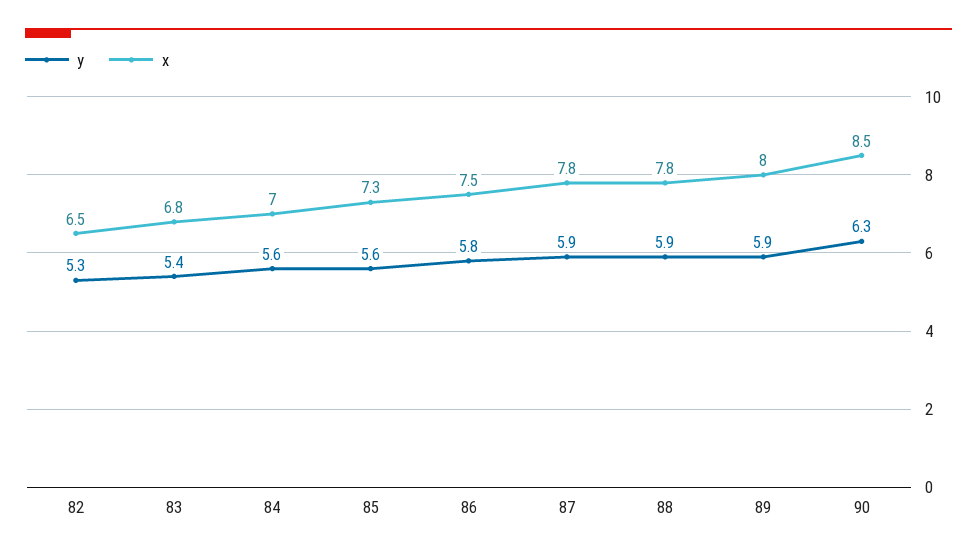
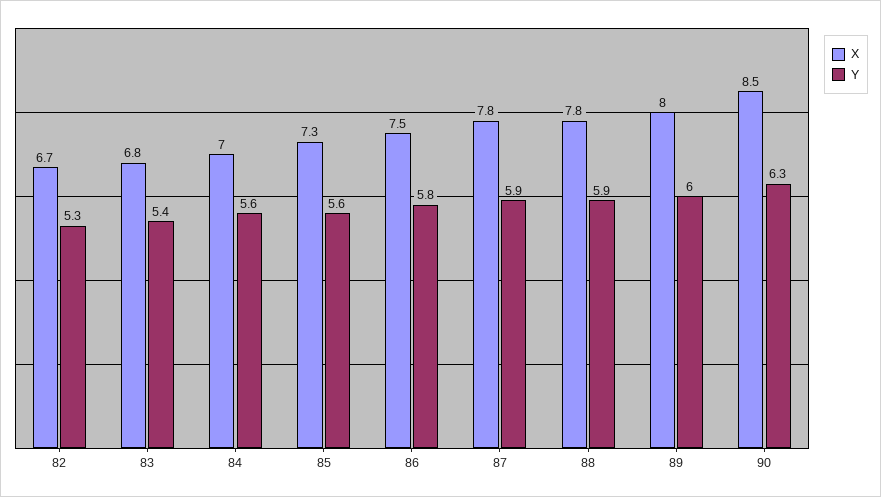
  {
    "y": {
      "82": 5.3,
      "83": 5.4,
      "84": 5.6,
      "85": 5.6,
      "86": 5.8,
      "87": 5.9,
      "88": 5.9,
-     "89": 5.9,
+     "89": 6,
      "90": 6.3
    },
    "x": {
-     "82": 6.5,
+     "82": 6.7,
      "83": 6.8,
      "84": 7,
      "85": 7.3,
      "86": 7.5,
      "87": 7.8,
      "88": 7.8,
      "89": 8,
      "90": 8.5
    }
  }

